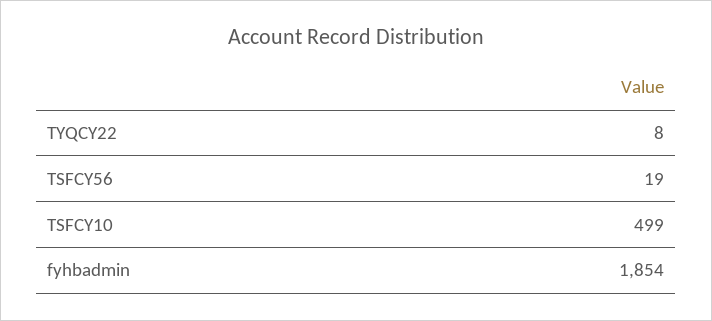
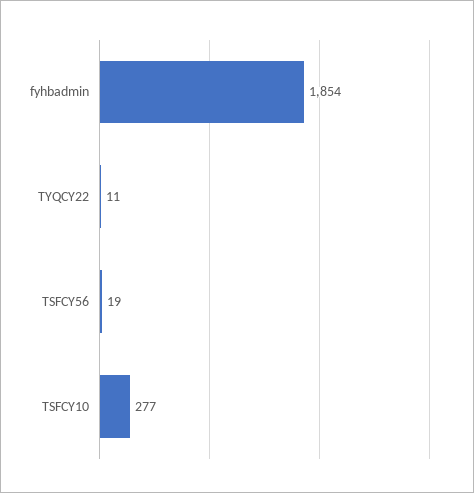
  {
-   "TYQCY22": 8,
+   "TYQCY22": 11,
    "TSFCY56": 19,
-   "TSFCY10": 499,
+   "TSFCY10": 277,
    "fyhbadmin": 1854
  }

